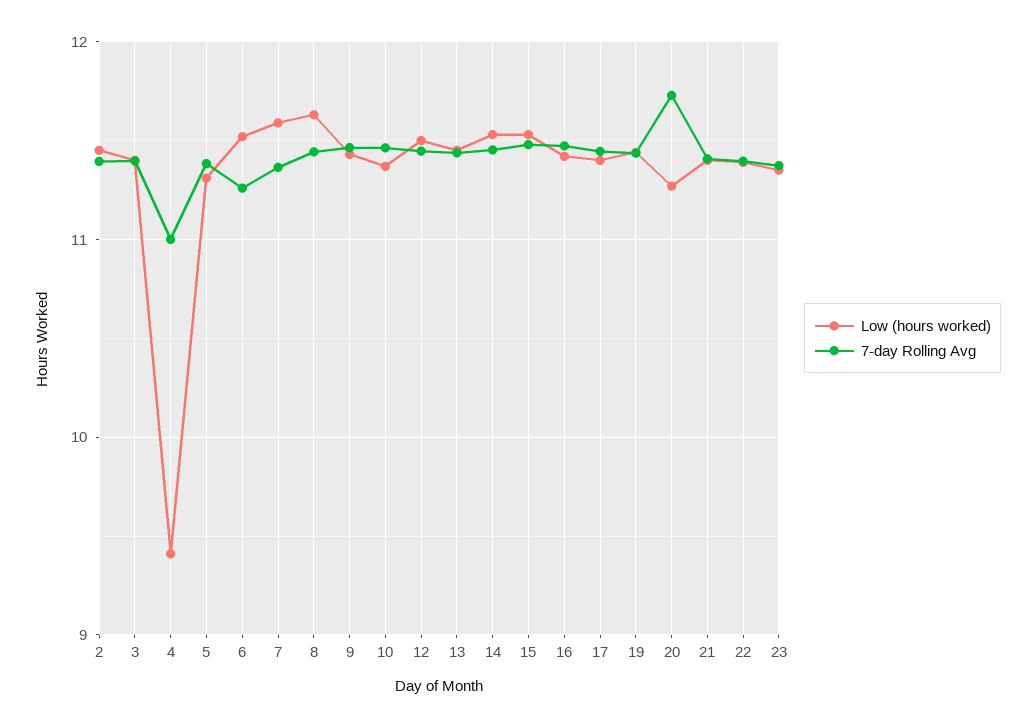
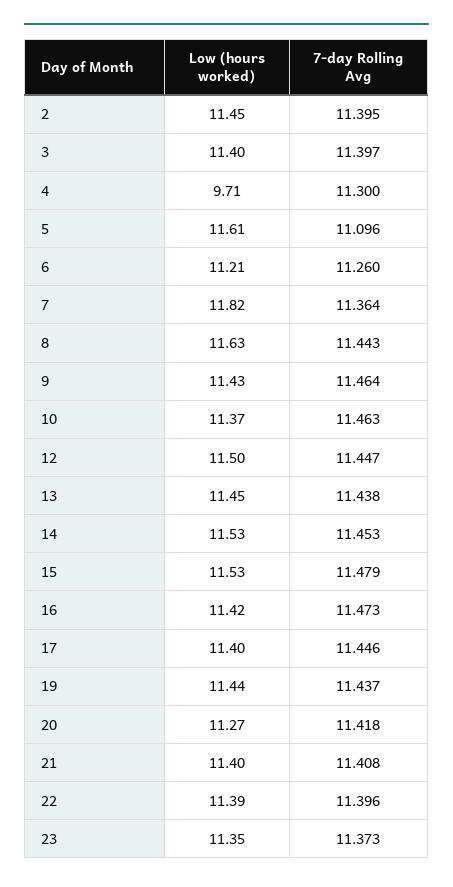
  {
    "Low (hours worked)": {
      "2": 11.45,
      "3": 11.4,
-     "4": 9.4,
+     "4": 9.71,
-     "5": 11.3,
+     "5": 11.61,
-     "6": 11.5,
+     "6": 11.21,
-     "7": 11.6,
+     "7": 11.82,
      "8": 11.63,
      "9": 11.43,
      "10": 11.37,
      "12": 11.5,
      "13": 11.45,
      "14": 11.53,
      "15": 11.53,
      "16": 11.42,
      "17": 11.4,
      "19": 11.44,
      "20": 11.27,
      "21": 11.4,
      "22": 11.39,
      "23": 11.35
    },
    "7-day Rolling Avg": {
      "2": 11.395,
      "3": 11.397,
-     "4": 11,
+     "4": 11.3,
-     "5": 11.4,
+     "5": 11.096,
      "6": 11.26,
      "7": 11.364,
      "8": 11.443,
      "9": 11.464,
      "10": 11.463,
      "12": 11.447,
      "13": 11.438,
      "14": 11.453,
      "15": 11.479,
      "16": 11.473,
      "17": 11.446,
      "19": 11.437,
-     "20": 11.7,
+     "20": 11.418,
      "21": 11.408,
      "22": 11.396,
      "23": 11.373
    }
  }

